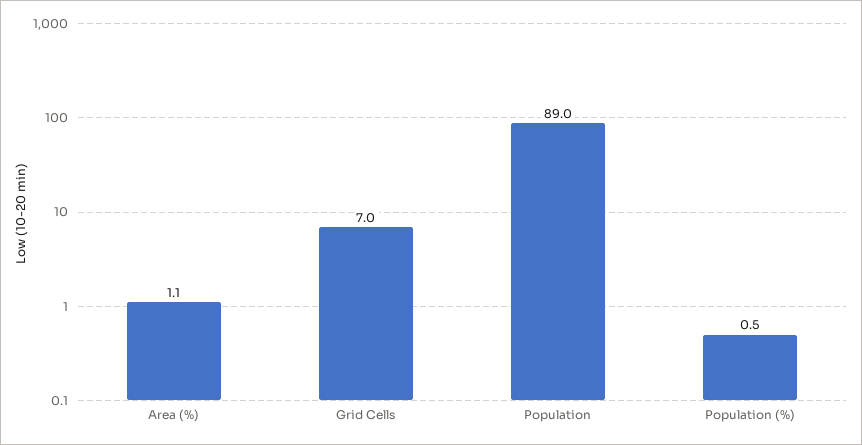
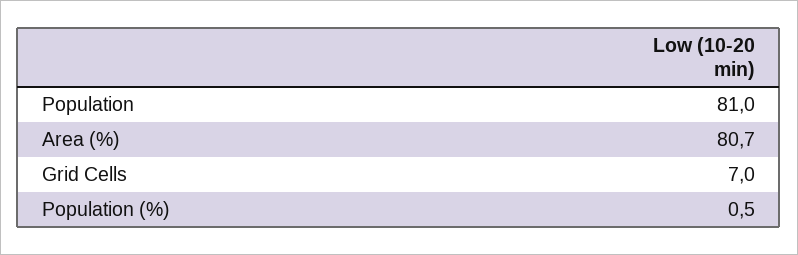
  {
-   "Area (%)": 1.1,
+   "Area (%)": 80.7,
    "Grid Cells": 7,
-   "Population": 89,
+   "Population": 81,
    "Population (%)": 0.5
  }

